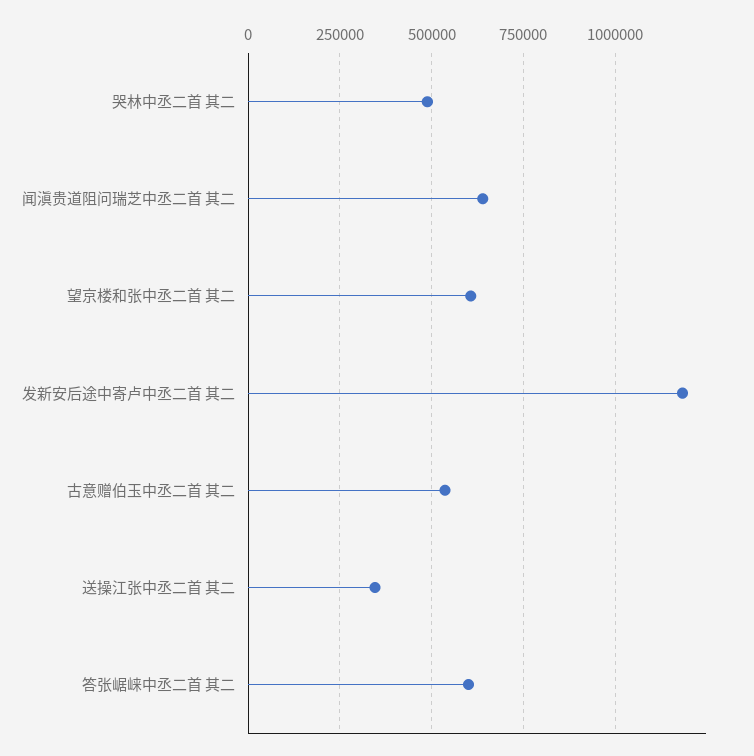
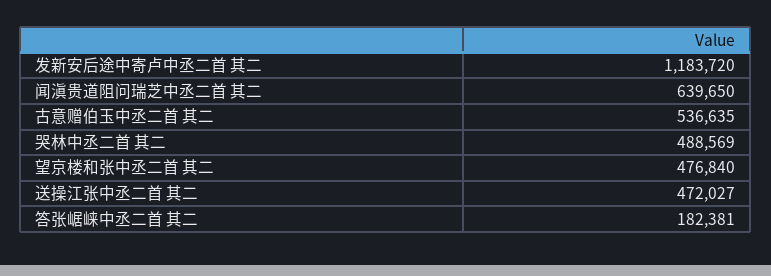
  {
    "哭林中丞二首 其二": 488569,
    "闻滇贵道阻问瑞芝中丞二首 其二": 639650,
-   "望京楼和张中丞二首 其二": 600000,
+   "望京楼和张中丞二首 其二": 476840,
    "发新安后途中寄卢中丞二首 其二": 1183720,
    "古意赠伯玉中丞二首 其二": 536635,
-   "送操江张中丞二首 其二": 350000,
+   "送操江张中丞二首 其二": 472027,
-   "答张崌崃中丞二首 其二": 600000
+   "答张崌崃中丞二首 其二": 182381
  }

